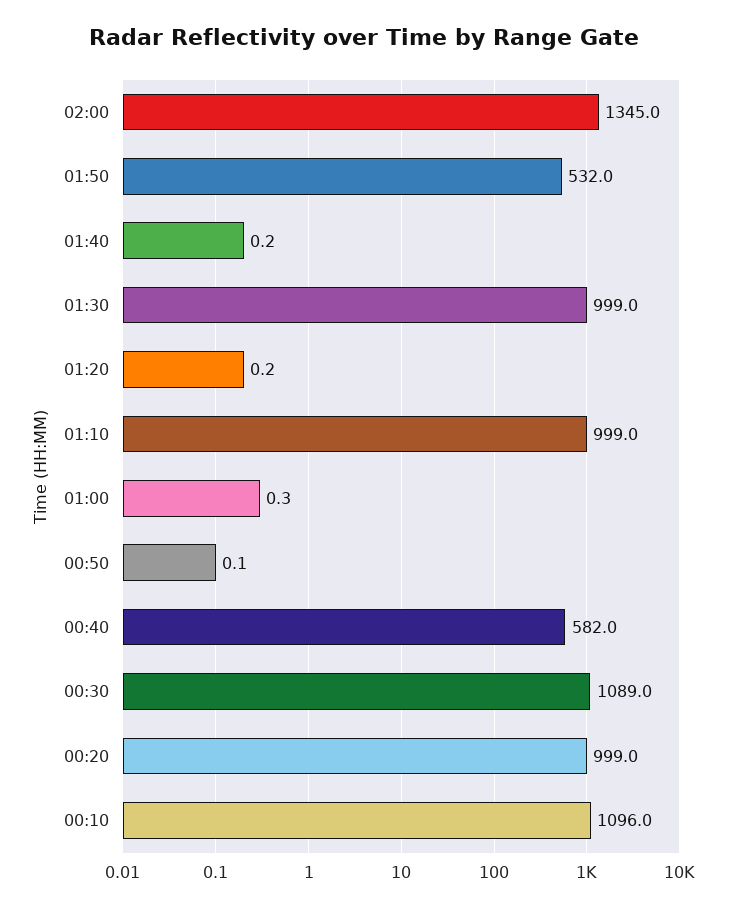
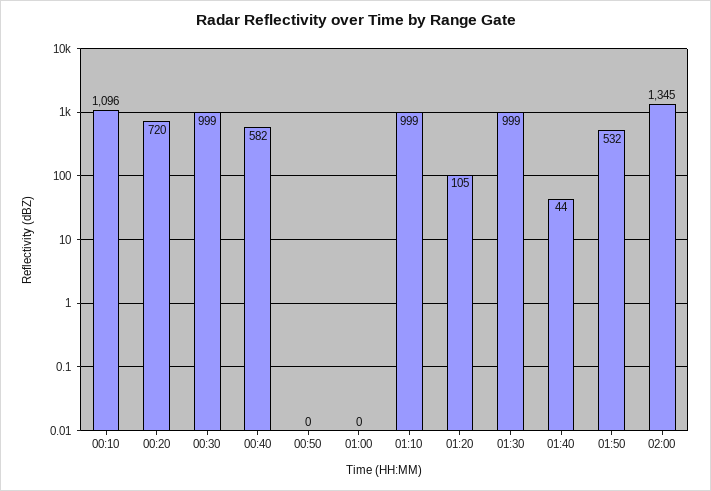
  {
    "02:00": 1345,
    "01:50": 532,
-   "01:40": 0.2,
+   "01:40": 44,
    "01:30": 999,
-   "01:20": 0.2,
+   "01:20": 105,
    "01:10": 999,
    "01:00": 0.3,
    "00:50": 0.1,
    "00:40": 582,
-   "00:30": 1089,
+   "00:30": 999,
-   "00:20": 999,
+   "00:20": 720,
    "00:10": 1096
  }

